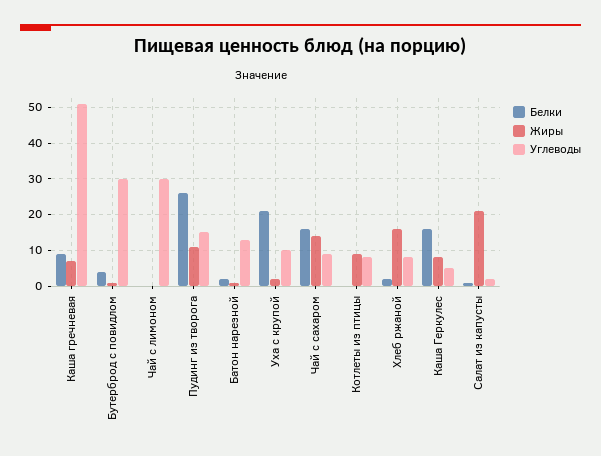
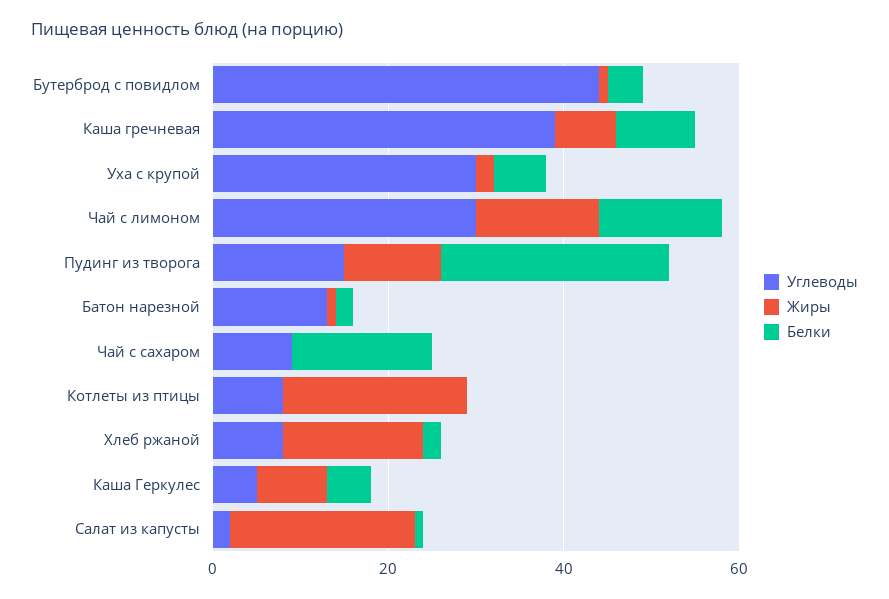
  {
    "Белки": {
      "Каша гречневая": 10,
      "Бутерброд с повидлом": 5,
-     "Чай с лимоном": 0,
+     "Чай с лимоном": 15,
      "Пудинг из творога": 25,
      "Батон нарезной": 0,
-     "Уха с крупой": 20,
+     "Уха с крупой": 5,
      "Чай с сахаром": 15,
      "Котлеты из птицы": 0,
      "Хлеб ржаной": 0,
-     "Каша Геркулес": 15,
+     "Каша Геркулес": 5,
      "Салат из капусты": 0
    },
    "Жиры": {
      "Каша гречневая": 5,
      "Бутерброд с повидлом": 0,
-     "Чай с лимоном": 0,
+     "Чай с лимоном": 15,
      "Пудинг из творога": 10,
      "Батон нарезной": 0,
      "Уха с крупой": 0,
-     "Чай с сахаром": 15,
+     "Чай с сахаром": 0,
-     "Котлеты из птицы": 10,
+     "Котлеты из птицы": 20,
      "Хлеб ржаной": 15,
      "Каша Геркулес": 10,
      "Салат из капусты": 20
    },
    "Углеводы": {
-     "Каша гречневая": 50,
+     "Каша гречневая": 40,
-     "Бутерброд с повидлом": 30,
+     "Бутерброд с повидлом": 45,
      "Чай с лимоном": 30,
      "Пудинг из творога": 15,
      "Батон нарезной": 15,
-     "Уха с крупой": 10,
+     "Уха с крупой": 30,
      "Чай с сахаром": 10,
      "Котлеты из птицы": 10,
      "Хлеб ржаной": 10,
      "Каша Геркулес": 5,
      "Салат из капусты": 0
    }
  }

